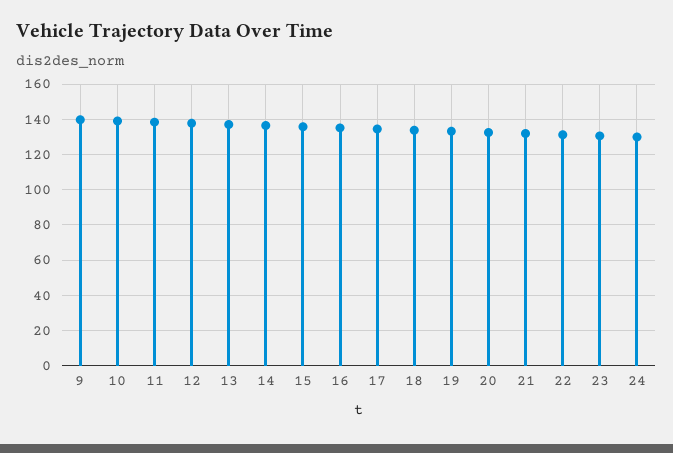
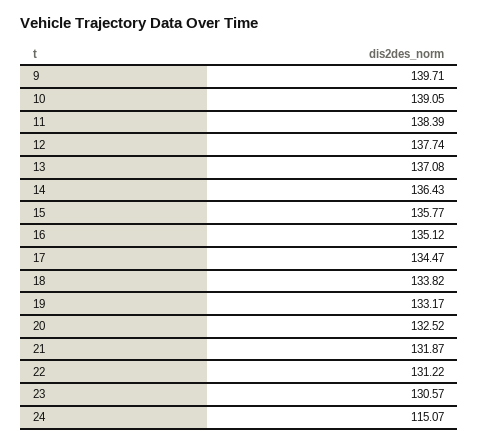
  {
    "9": 139.71,
    "10": 139.05,
    "11": 138.39,
    "12": 137.74,
    "13": 137.08,
    "14": 136.43,
    "15": 135.77,
    "16": 135.12,
    "17": 134.47,
    "18": 133.82,
    "19": 133.17,
    "20": 132.52,
    "21": 131.87,
    "22": 131.22,
    "23": 130.57,
-   "24": 130
+   "24": 115.07
  }

